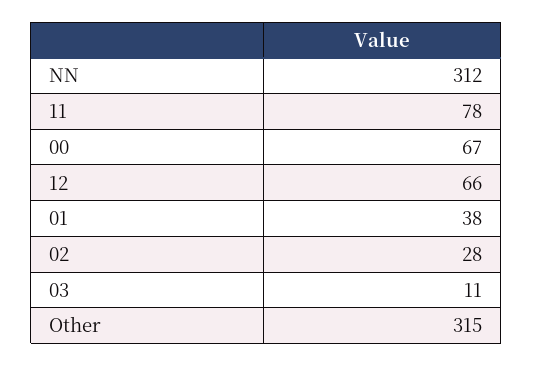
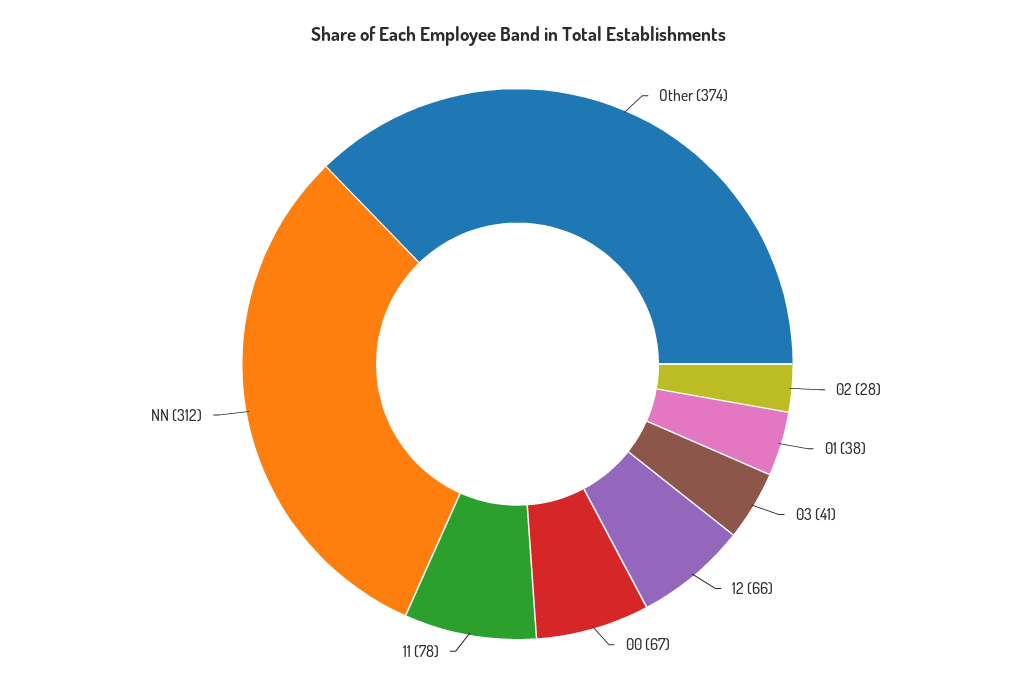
  {
    "NN": 312,
    "11": 78,
    "00": 67,
    "12": 66,
    "01": 38,
    "02": 28,
-   "03": 11,
+   "03": 41,
-   "Other": 315
+   "Other": 374
  }

